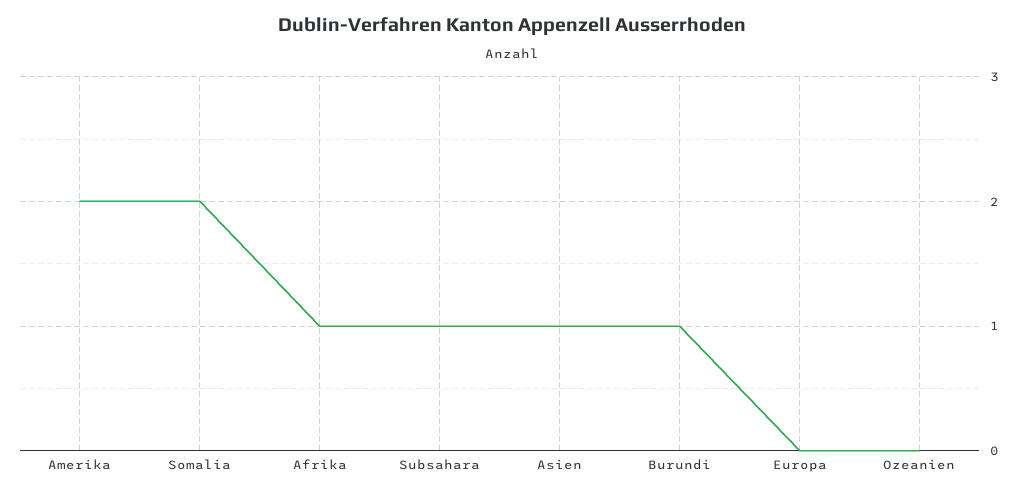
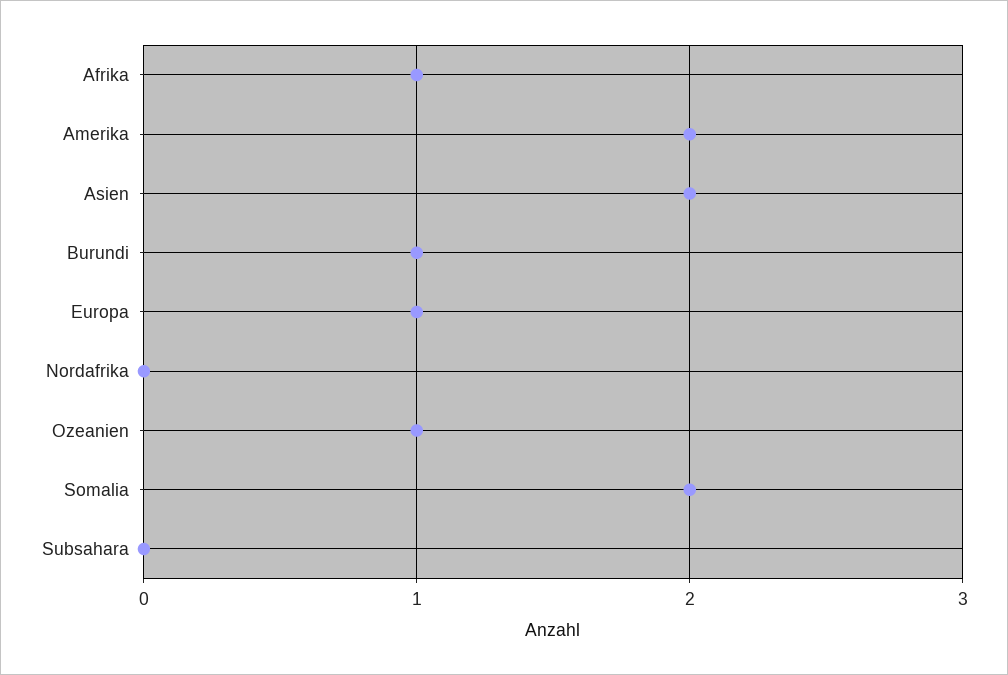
  {
    "Amerika": 2,
    "Somalia": 2,
    "Afrika": 1,
-   "Subsahara": 1,
+   "Subsahara": 0,
-   "Asien": 1,
+   "Asien": 2,
    "Burundi": 1,
-   "Europa": 0,
+   "Europa": 1,
-   "Ozeanien": 0
+   "Ozeanien": 1,
+   "Nordafrika": 0
  }

